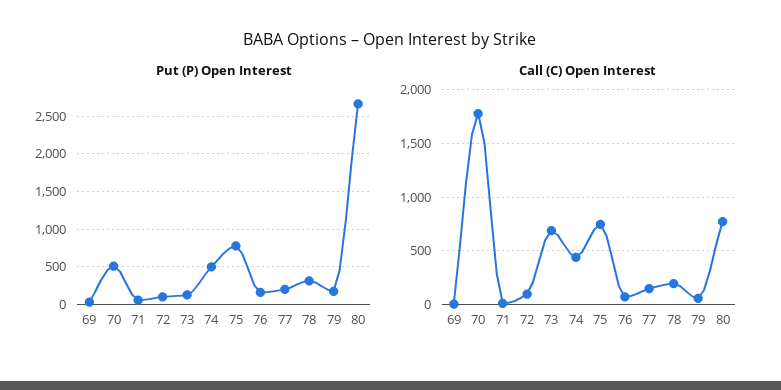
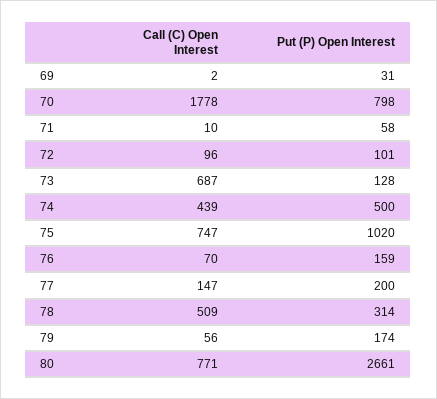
  {
    "Put (P) Open Interest": {
      "69": 31,
-     "70": 500,
+     "70": 798,
      "71": 58,
      "72": 101,
      "73": 128,
      "74": 500,
-     "75": 800,
+     "75": 1020,
      "76": 159,
      "77": 200,
      "78": 314,
      "79": 174,
      "80": 2661
    },
    "Call (C) Open Interest": {
      "69": 2,
      "70": 1778,
      "71": 10,
      "72": 96,
      "73": 687,
      "74": 439,
      "75": 747,
      "76": 70,
      "77": 147,
-     "78": 200,
+     "78": 509,
      "79": 56,
      "80": 771
    }
  }

